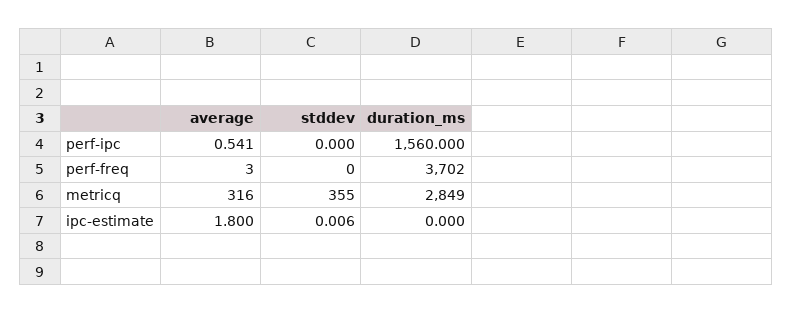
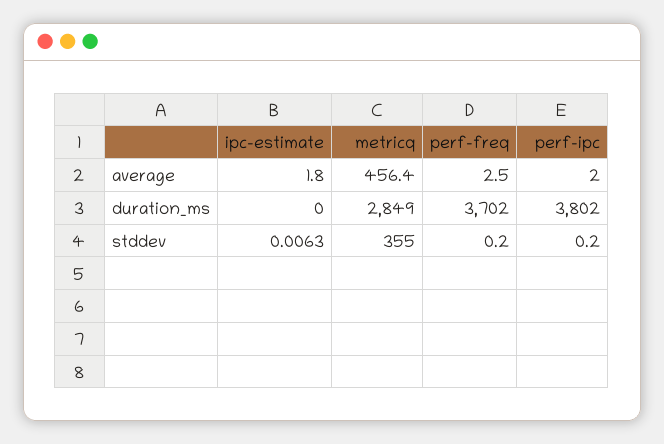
  {
    "average": {
-     "perf-ipc": 0.541,
+     "perf-ipc": 2,
      "perf-freq": 2.5,
-     "metricq": 316,
+     "metricq": 456.4,
      "ipc-estimate": 1.8
    },
    "stddev": {
-     "perf-ipc": 0,
+     "perf-ipc": 0.2,
      "perf-freq": 0.2,
      "metricq": 355,
      "ipc-estimate": 0.0063
    },
    "duration_ms": {
-     "perf-ipc": 1560,
+     "perf-ipc": 3802,
      "perf-freq": 3702,
      "metricq": 2849,
      "ipc-estimate": 0
    }
  }

